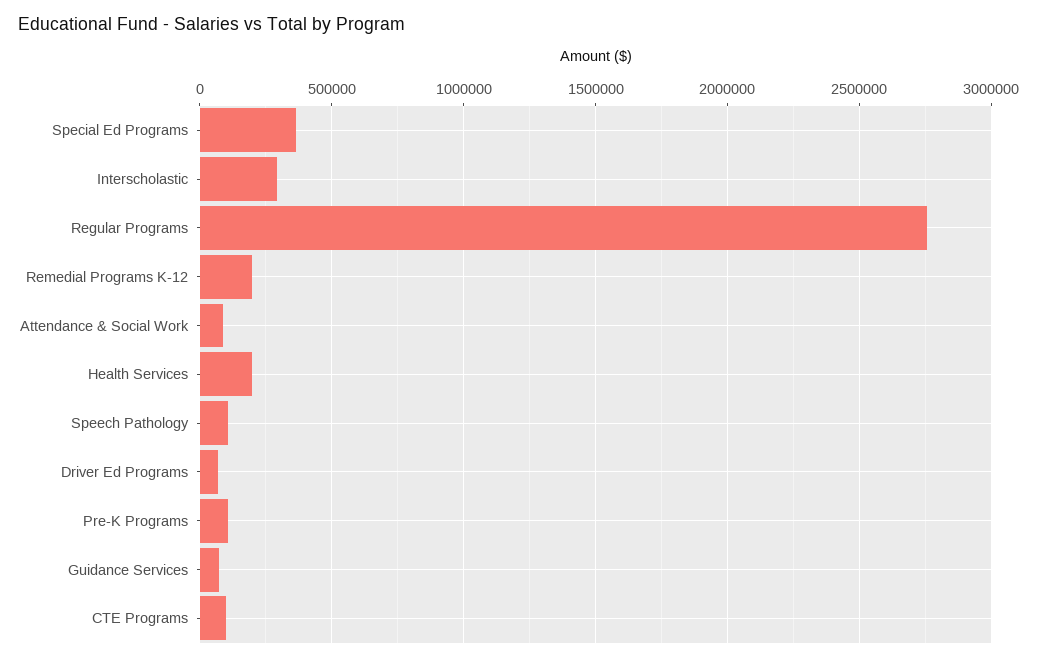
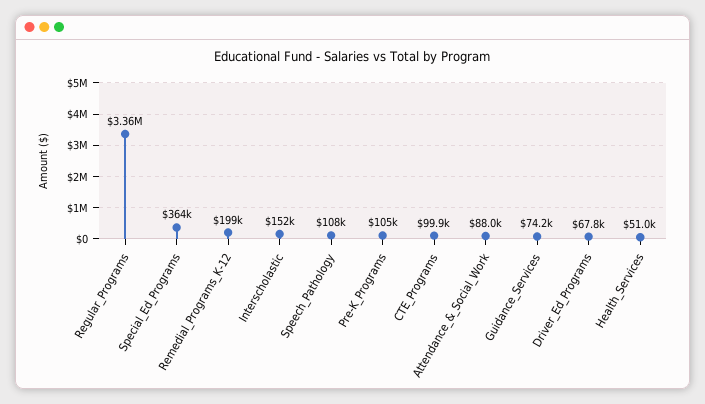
  {
    "Special Ed Programs": 364000,
-   "Interscholastic": 300000,
+   "Interscholastic": 152000,
-   "Regular Programs": 2750000,
+   "Regular Programs": 3360000,
    "Remedial Programs K-12": 199000,
    "Attendance & Social Work": 88000,
-   "Health Services": 200000,
+   "Health Services": 51000,
    "Speech Pathology": 108000,
    "Driver Ed Programs": 67800,
    "Pre-K Programs": 105000,
    "Guidance Services": 74200,
    "CTE Programs": 99900
  }

